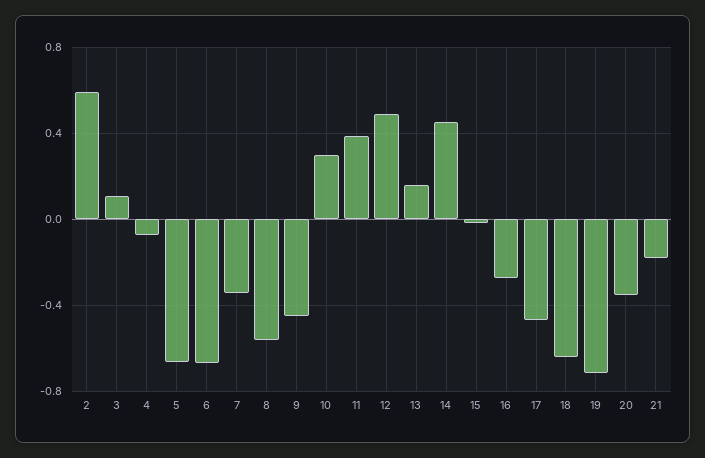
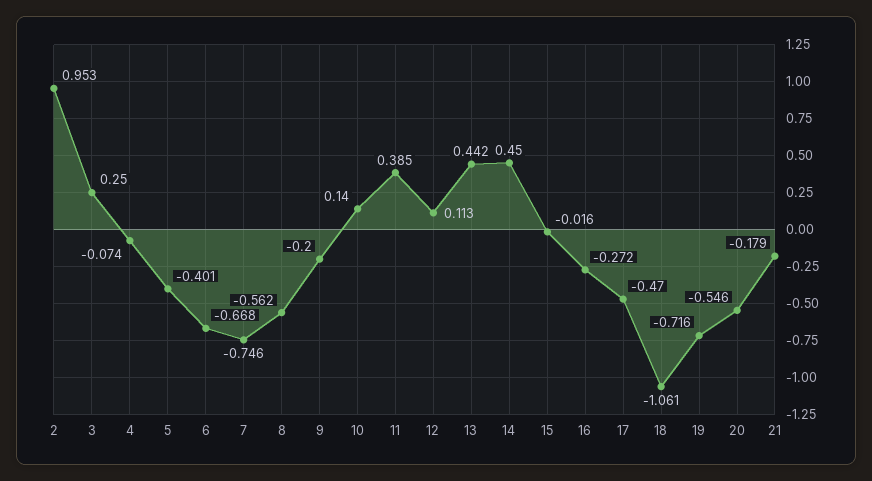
  {
-   "2": 0.6,
+   "2": 0.953,
-   "3": 0.1,
+   "3": 0.25,
    "4": -0.074,
-   "5": -0.65,
+   "5": -0.401,
    "6": -0.668,
-   "7": -0.35,
+   "7": -0.746,
    "8": -0.562,
-   "9": -0.45,
+   "9": -0.2,
-   "10": 0.3,
+   "10": 0.14,
    "11": 0.385,
-   "12": 0.5,
+   "12": 0.113,
-   "13": 0.15,
+   "13": 0.442,
    "14": 0.45,
    "15": -0.016,
    "16": -0.272,
    "17": -0.47,
-   "18": -0.65,
+   "18": -1.061,
    "19": -0.716,
-   "20": -0.35,
+   "20": -0.546,
    "21": -0.179
  }

